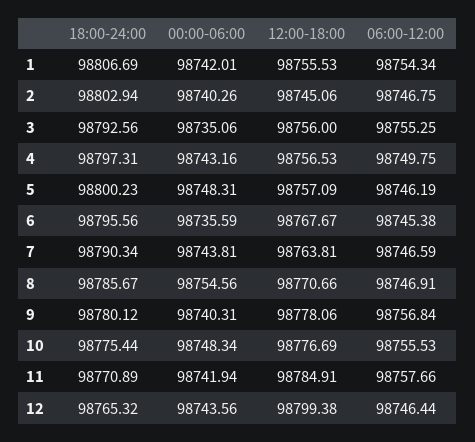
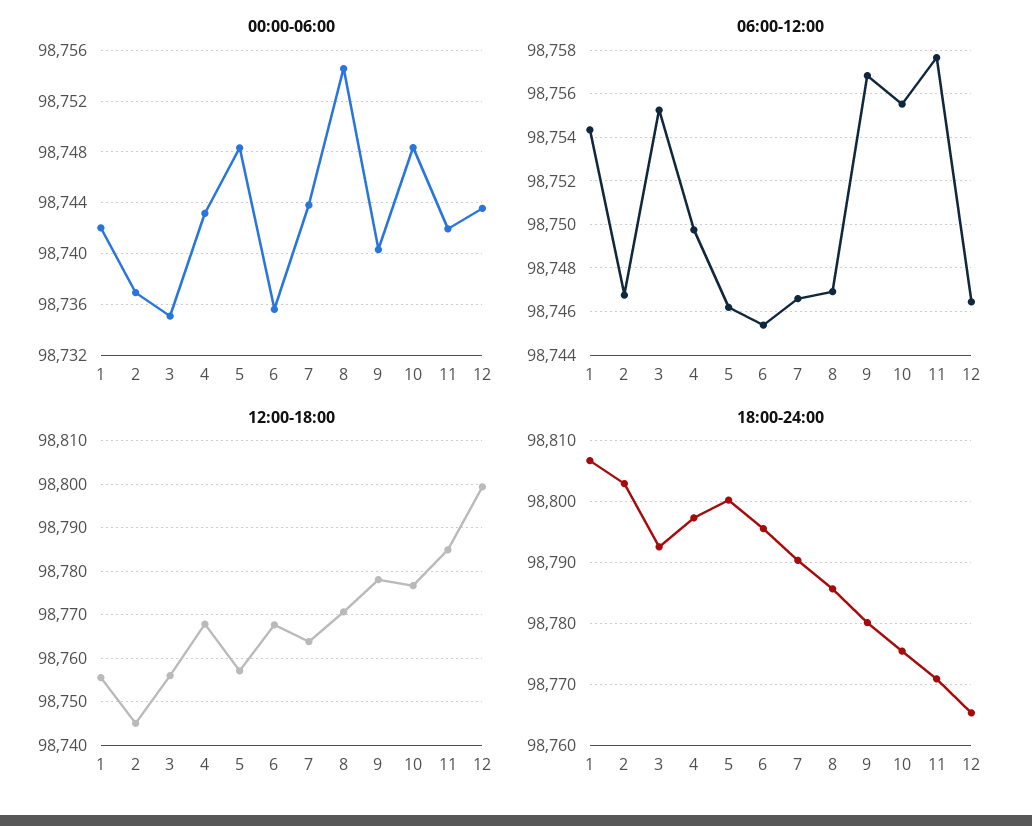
  {
    "18:00-24:00": {
      "1": 98806.69,
      "2": 98802.94,
      "3": 98792.56,
      "4": 98797.31,
      "5": 98800.23,
      "6": 98795.56,
      "7": 98790.34,
      "8": 98785.67,
      "9": 98780.12,
      "10": 98775.44,
      "11": 98770.89,
      "12": 98765.32
    },
    "00:00-06:00": {
      "1": 98742.01,
-     "2": 98740.26,
+     "2": 98737,
      "3": 98735.06,
      "4": 98743.16,
      "5": 98748.31,
      "6": 98735.59,
      "7": 98743.81,
      "8": 98754.56,
      "9": 98740.31,
      "10": 98748.34,
      "11": 98741.94,
      "12": 98743.56
    },
    "12:00-18:00": {
      "1": 98755.53,
      "2": 98745.06,
      "3": 98756,
-     "4": 98756.53,
+     "4": 98768,
      "5": 98757.09,
      "6": 98767.67,
      "7": 98763.81,
      "8": 98770.66,
      "9": 98778.06,
      "10": 98776.69,
      "11": 98784.91,
      "12": 98799.38
    },
    "06:00-12:00": {
      "1": 98754.34,
      "2": 98746.75,
      "3": 98755.25,
      "4": 98749.75,
      "5": 98746.19,
      "6": 98745.38,
      "7": 98746.59,
      "8": 98746.91,
      "9": 98756.84,
      "10": 98755.53,
      "11": 98757.66,
      "12": 98746.44
    }
  }

